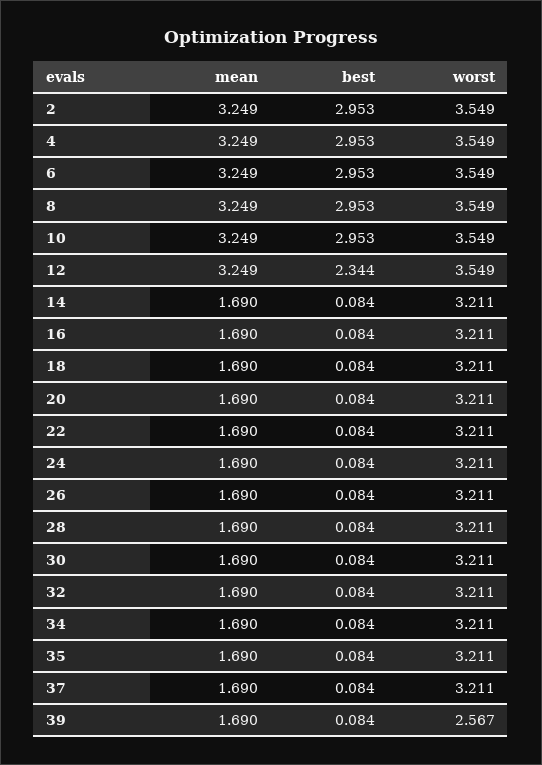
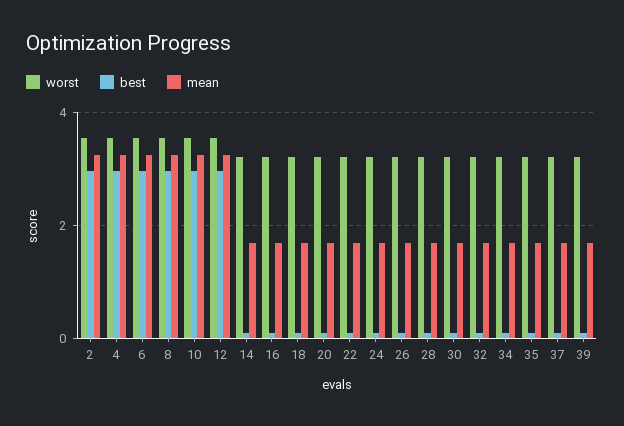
  {
    "mean": {
      "2": 3.249,
      "4": 3.249,
      "6": 3.249,
      "8": 3.249,
      "10": 3.249,
      "12": 3.249,
      "14": 1.69,
      "16": 1.69,
      "18": 1.69,
      "20": 1.69,
      "22": 1.69,
      "24": 1.69,
      "26": 1.69,
      "28": 1.69,
      "30": 1.69,
      "32": 1.69,
      "34": 1.69,
      "35": 1.69,
      "37": 1.69,
      "39": 1.69
    },
    "best": {
      "2": 2.953,
      "4": 2.953,
      "6": 2.953,
      "8": 2.953,
      "10": 2.953,
-     "12": 2.344,
+     "12": 3,
      "14": 0.084,
      "16": 0.084,
      "18": 0.084,
      "20": 0.084,
      "22": 0.084,
      "24": 0.084,
      "26": 0.084,
      "28": 0.084,
      "30": 0.084,
      "32": 0.084,
      "34": 0.084,
      "35": 0.084,
      "37": 0.084,
      "39": 0.084
    },
    "worst": {
      "2": 3.549,
      "4": 3.549,
      "6": 3.549,
      "8": 3.549,
      "10": 3.549,
      "12": 3.549,
      "14": 3.211,
      "16": 3.211,
      "18": 3.211,
      "20": 3.211,
      "22": 3.211,
      "24": 3.211,
      "26": 3.211,
      "28": 3.211,
      "30": 3.211,
      "32": 3.211,
      "34": 3.211,
      "35": 3.211,
      "37": 3.211,
-     "39": 2.567
+     "39": 3.2
    }
  }

